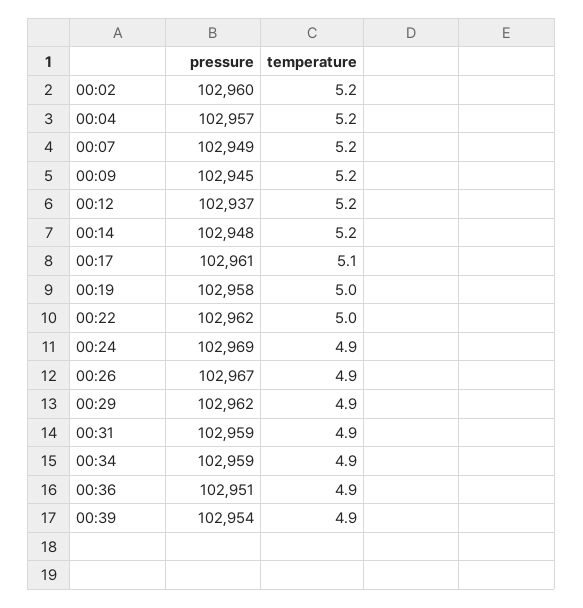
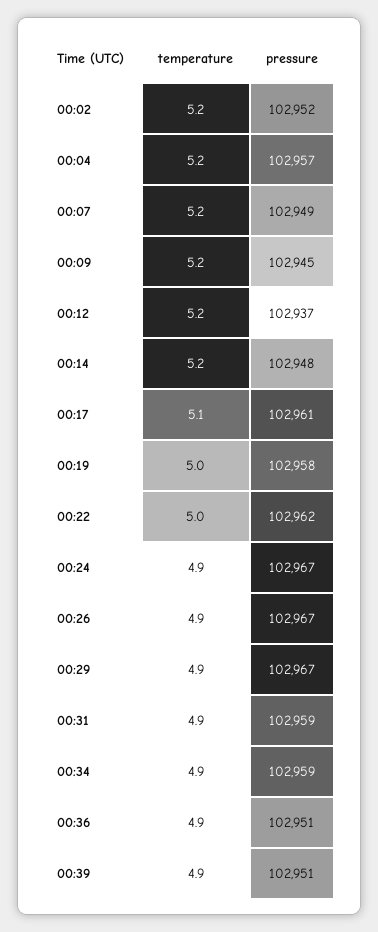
  {
    "pressure": {
-     "00:02": 102960,
+     "00:02": 102952,
      "00:04": 102957,
      "00:07": 102949,
      "00:09": 102945,
      "00:12": 102937,
      "00:14": 102948,
      "00:17": 102961,
      "00:19": 102958,
      "00:22": 102962,
-     "00:24": 102969,
+     "00:24": 102967,
      "00:26": 102967,
-     "00:29": 102962,
+     "00:29": 102967,
      "00:31": 102959,
      "00:34": 102959,
      "00:36": 102951,
-     "00:39": 102954
+     "00:39": 102951
    },
    "temperature": {
      "00:02": 5.2,
      "00:04": 5.2,
      "00:07": 5.2,
      "00:09": 5.2,
      "00:12": 5.2,
      "00:14": 5.2,
      "00:17": 5.1,
      "00:19": 5,
      "00:22": 5,
      "00:24": 4.9,
      "00:26": 4.9,
      "00:29": 4.9,
      "00:31": 4.9,
      "00:34": 4.9,
      "00:36": 4.9,
      "00:39": 4.9
    }
  }

